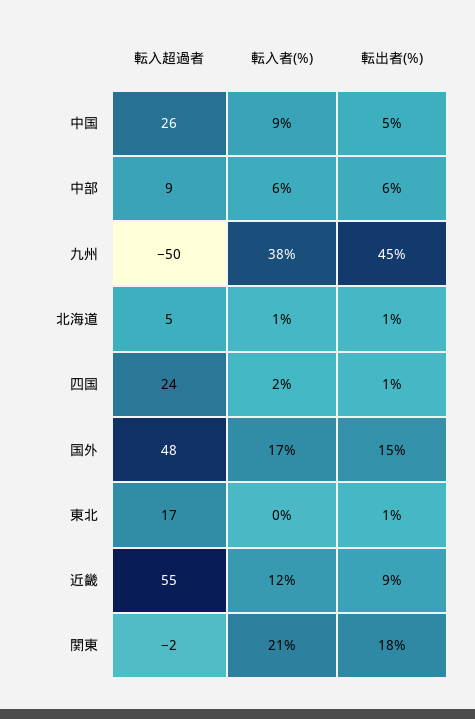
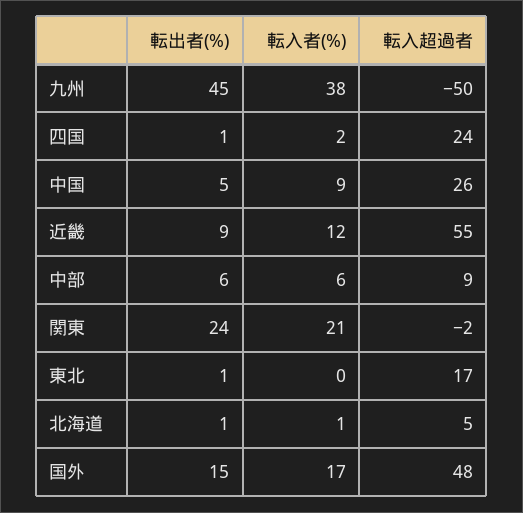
  {
    "転入超過者": {
      "中国": 26,
      "中部": 9,
      "九州": -50,
      "北海道": 5,
      "四国": 24,
      "国外": 48,
      "東北": 17,
      "近畿": 55,
      "関東": -2
    },
    "転入者(%)": {
      "中国": 9,
      "中部": 6,
      "九州": 38,
      "北海道": 1,
      "四国": 2,
      "国外": 17,
      "東北": 0,
      "近畿": 12,
      "関東": 21
    },
    "転出者(%)": {
      "中国": 5,
      "中部": 6,
      "九州": 45,
      "北海道": 1,
      "四国": 1,
      "国外": 15,
      "東北": 1,
      "近畿": 9,
-     "関東": 18
+     "関東": 24
    }
  }

